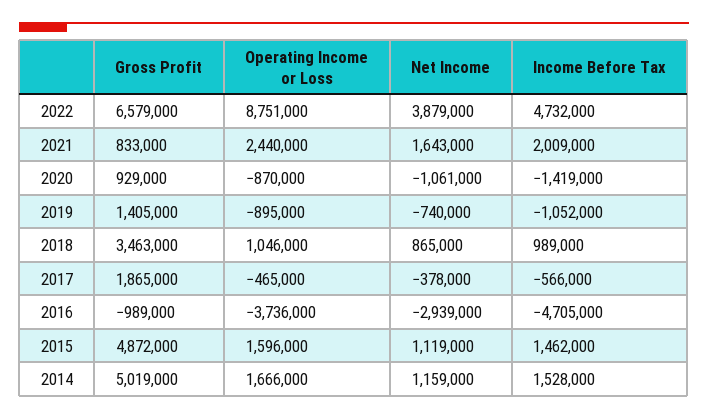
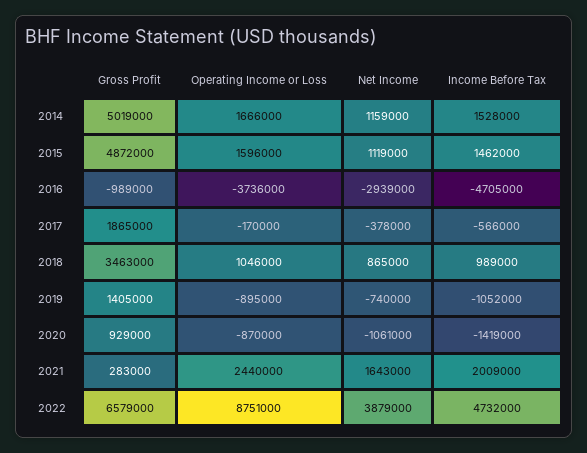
  {
    "Gross Profit": {
      "2022": 6579000,
-     "2021": 833000,
+     "2021": 283000,
      "2020": 929000,
      "2019": 1405000,
      "2018": 3463000,
      "2017": 1865000,
      "2016": -989000,
      "2015": 4872000,
      "2014": 5019000
    },
    "Operating Income or Loss": {
      "2022": 8751000,
      "2021": 2440000,
      "2020": -870000,
      "2019": -895000,
      "2018": 1046000,
-     "2017": -465000,
+     "2017": -170000,
      "2016": -3736000,
      "2015": 1596000,
      "2014": 1666000
    },
    "Net Income": {
      "2022": 3879000,
      "2021": 1643000,
      "2020": -1061000,
      "2019": -740000,
      "2018": 865000,
      "2017": -378000,
      "2016": -2939000,
      "2015": 1119000,
      "2014": 1159000
    },
    "Income Before Tax": {
      "2022": 4732000,
      "2021": 2009000,
      "2020": -1419000,
      "2019": -1052000,
      "2018": 989000,
      "2017": -566000,
      "2016": -4705000,
      "2015": 1462000,
      "2014": 1528000
    }
  }

